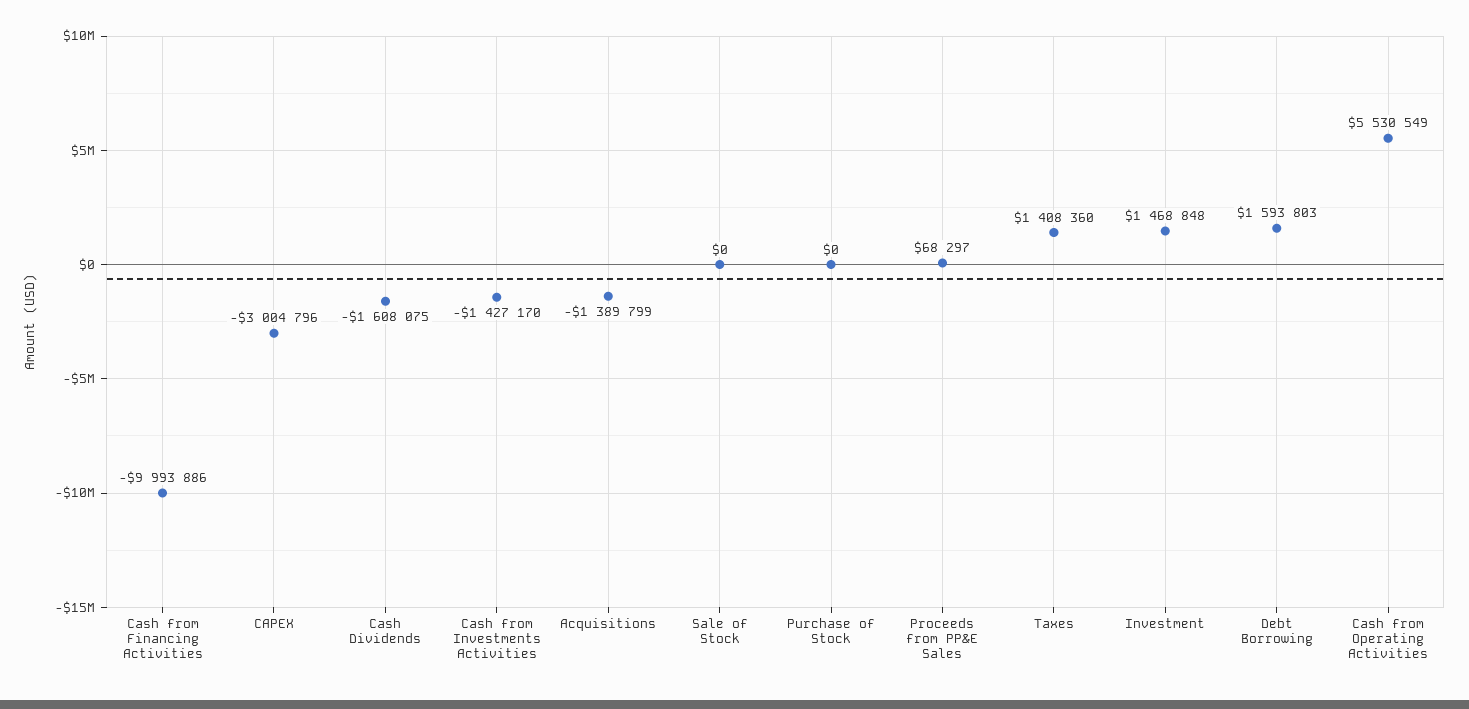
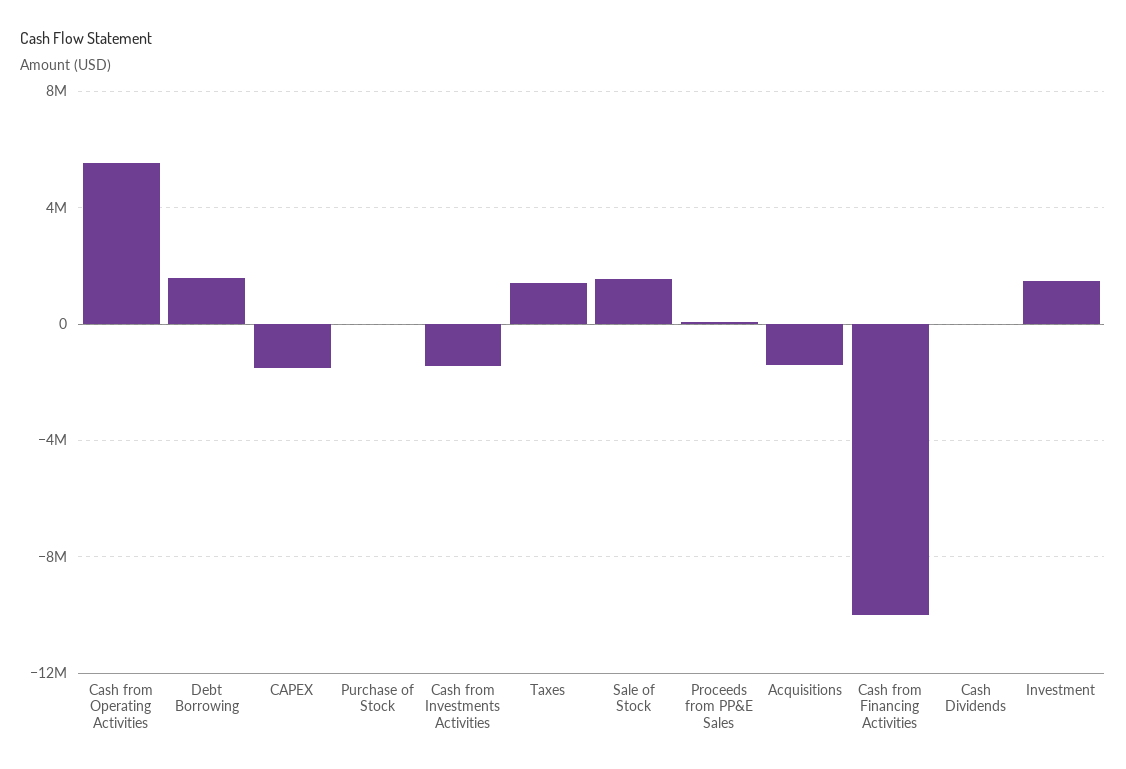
  {
    "Cash from Financing Activities": -9993886,
-   "CAPEX": -3004796,
+   "CAPEX": -1500000,
-   "Cash Dividends": -1608075,
+   "Cash Dividends": 0,
    "Cash from Investments Activities": -1427170,
    "Acquisitions": -1389799,
-   "Sale of Stock": 0,
+   "Sale of Stock": 1500000,
    "Purchase of Stock": 0,
    "Proceeds from PP&E Sales": 68297,
    "Taxes": 1408360,
    "Investment": 1468848,
    "Debt Borrowing": 1593803,
    "Cash from Operating Activities": 5530549
  }

